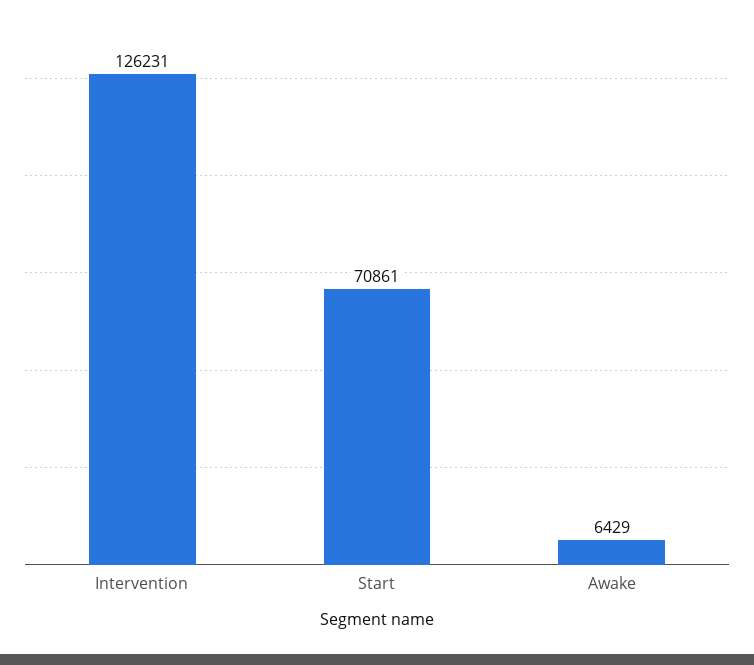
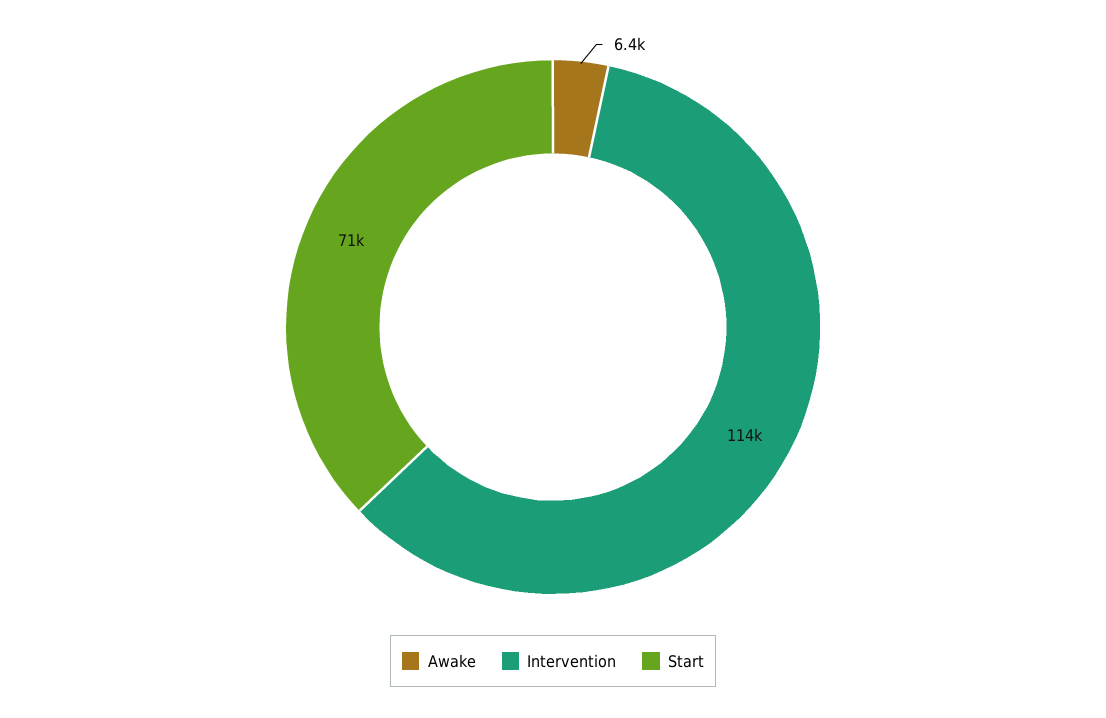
  {
-   "Intervention": 126231,
+   "Intervention": 114000,
    "Start": 70861,
    "Awake": 6429
  }

